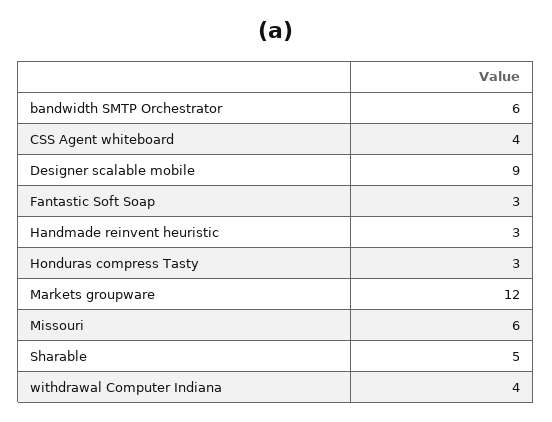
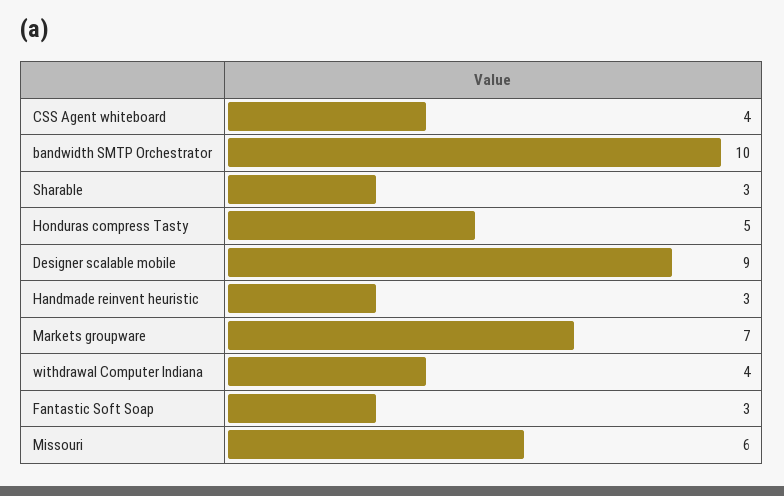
  {
-   "bandwidth SMTP Orchestrator": 6,
+   "bandwidth SMTP Orchestrator": 10,
    "CSS Agent whiteboard": 4,
    "Designer scalable mobile": 9,
    "Fantastic Soft Soap": 3,
    "Handmade reinvent heuristic": 3,
-   "Honduras compress Tasty": 3,
+   "Honduras compress Tasty": 5,
-   "Markets groupware": 12,
+   "Markets groupware": 7,
    "Missouri": 6,
-   "Sharable": 5,
+   "Sharable": 3,
    "withdrawal Computer Indiana": 4
  }

